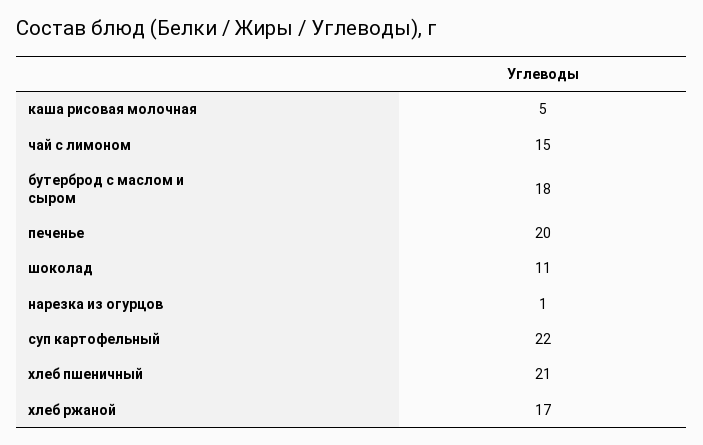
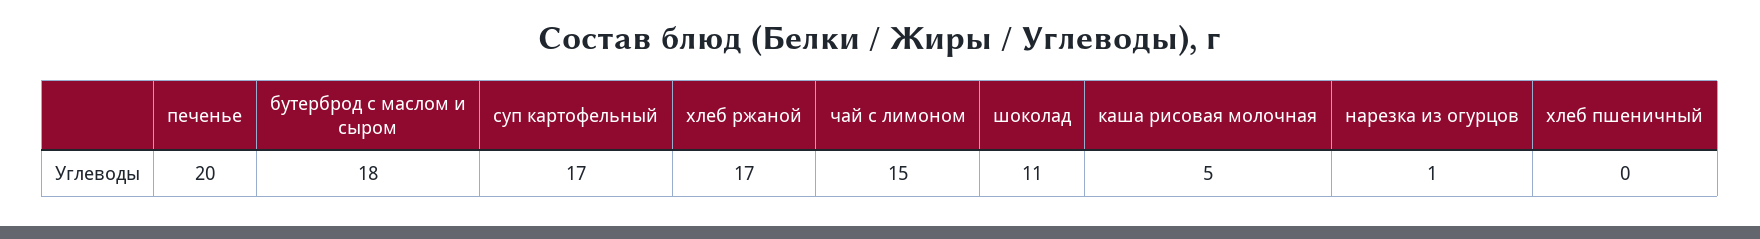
  {
    "каша рисовая молочная": 5,
    "чай с лимоном": 15,
    "бутерброд с маслом и сыром": 18,
    "печенье": 20,
    "шоколад": 11,
    "нарезка из огурцов": 1,
-   "суп картофельный": 22,
+   "суп картофельный": 17,
-   "хлеб пшеничный": 21,
+   "хлеб пшеничный": 0,
    "хлеб ржаной": 17
  }

